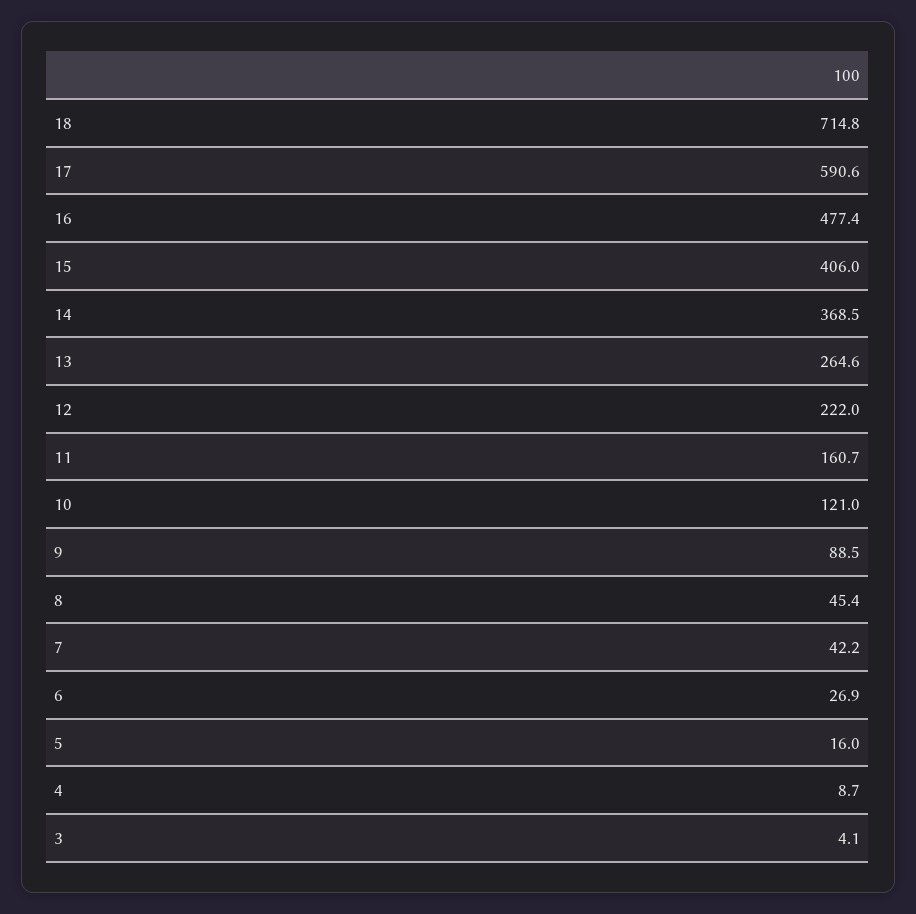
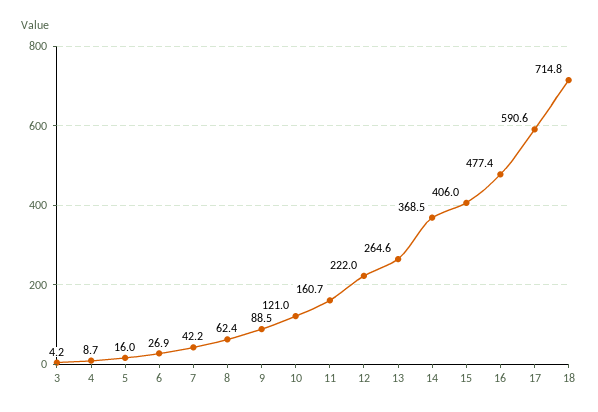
  {
    "18": 714.8,
    "17": 590.6,
    "16": 477.4,
    "15": 406,
    "14": 368.5,
    "13": 264.6,
    "12": 222,
    "11": 160.7,
    "10": 121,
    "9": 88.5,
-   "8": 45.4,
+   "8": 62.4,
    "7": 42.2,
    "6": 26.9,
    "5": 16,
    "4": 8.7,
-   "3": 4.1
+   "3": 4.2
  }

